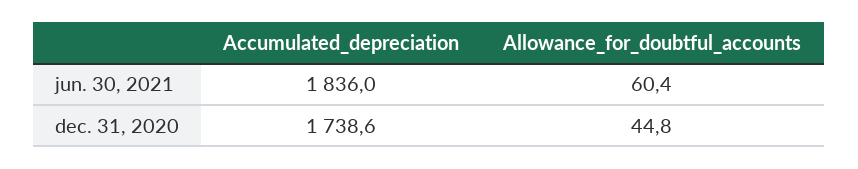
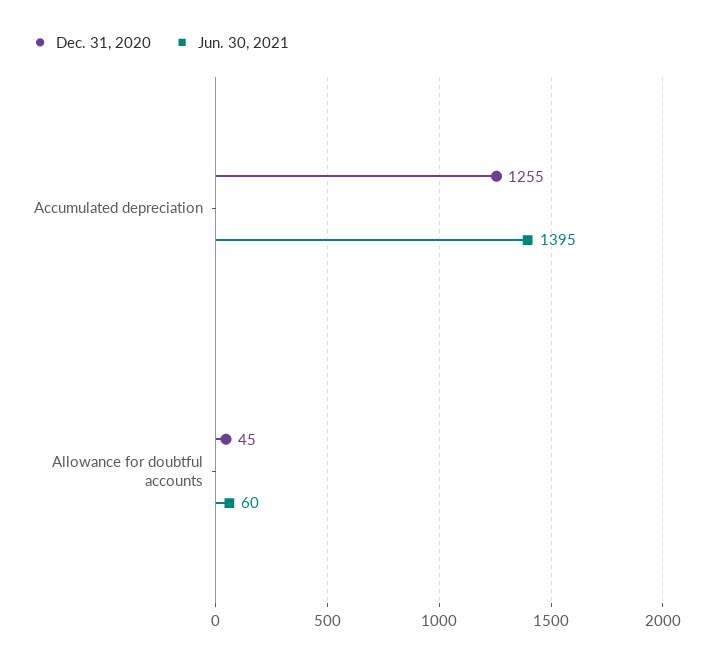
  {
    "jun. 30, 2021": {
-     "Accumulated_depreciation": 1836,
+     "Accumulated_depreciation": 1395,
      "Allowance_for_doubtful_accounts": 60.4
    },
    "dec. 31, 2020": {
-     "Accumulated_depreciation": 1738.6,
+     "Accumulated_depreciation": 1255,
      "Allowance_for_doubtful_accounts": 44.8
    }
  }

